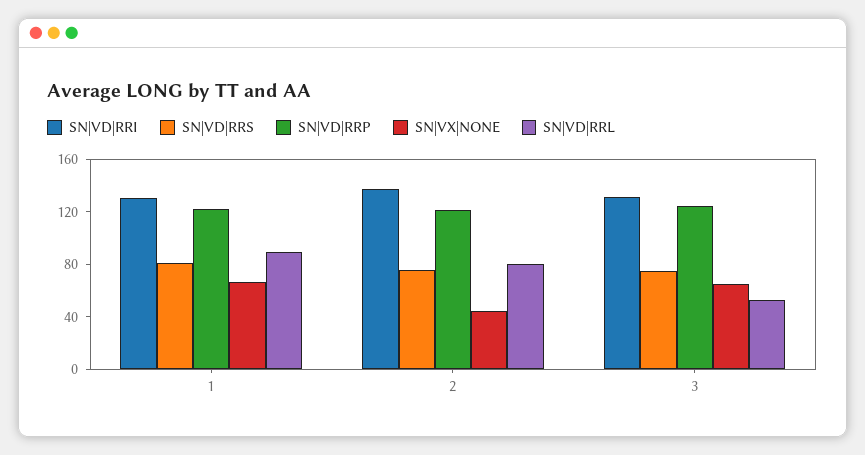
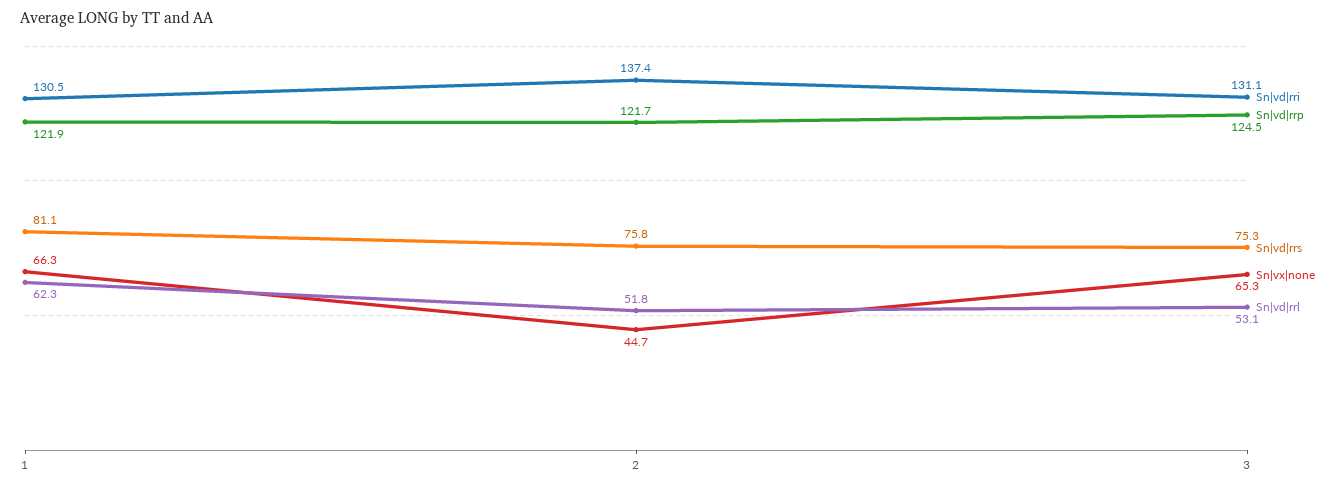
  {
    "SN|VD|RRI": {
      "1": 130.5,
      "2": 137.4,
      "3": 131.1
    },
    "SN|VD|RRS": {
      "1": 81.1,
      "2": 75.8,
      "3": 75.3
    },
    "SN|VD|RRP": {
      "1": 121.9,
      "2": 121.7,
      "3": 124.5
    },
    "SN|VX|NONE": {
      "1": 66.3,
      "2": 44.7,
      "3": 65.3
    },
    "SN|VD|RRL": {
-     "1": 90,
+     "1": 62.3,
-     "2": 80,
+     "2": 51.8,
      "3": 53.1
    }
  }

